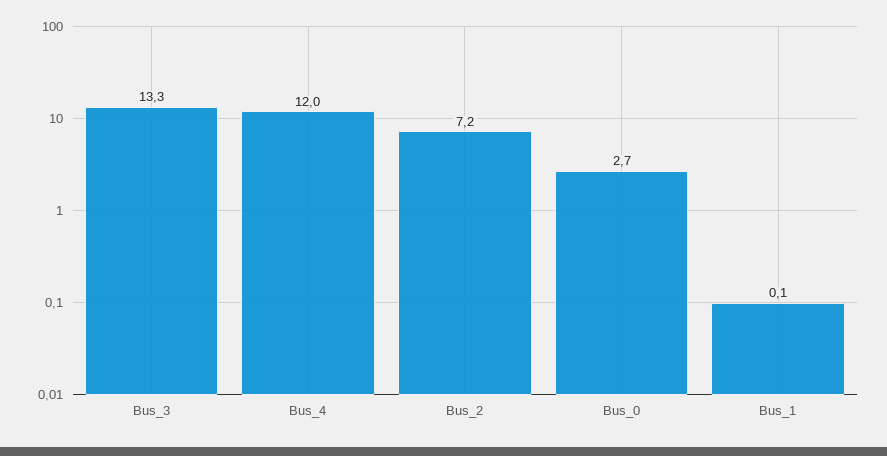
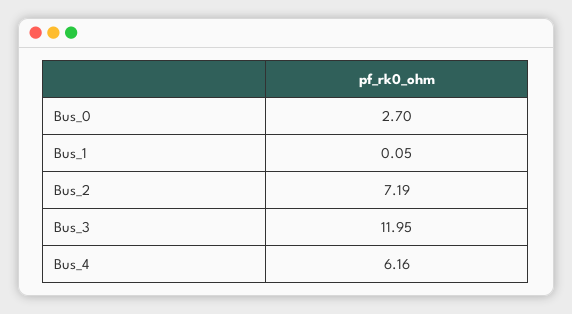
  {
-   "Bus_3": 13.3,
+   "Bus_3": 11.95,
-   "Bus_4": 12,
+   "Bus_4": 6.16,
    "Bus_2": 7.19,
    "Bus_0": 2.7,
    "Bus_1": 0.05
  }

